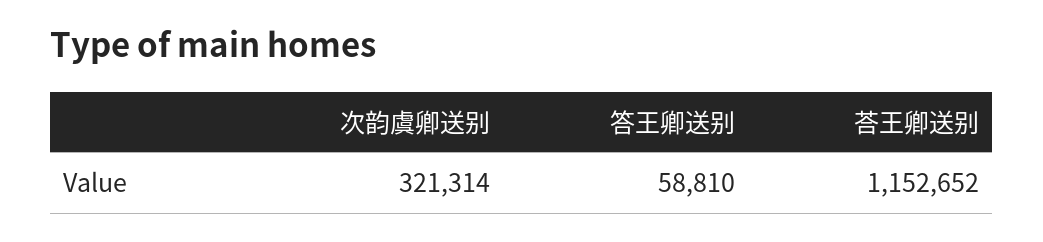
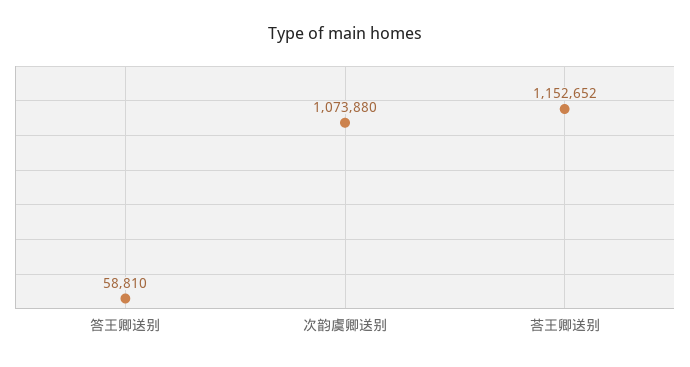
  {
-   "次韵虞卿送别": 321314,
+   "次韵虞卿送别": 1073880,
    "答王卿送别": 58810,
    "荅王卿送别": 1152652
  }

